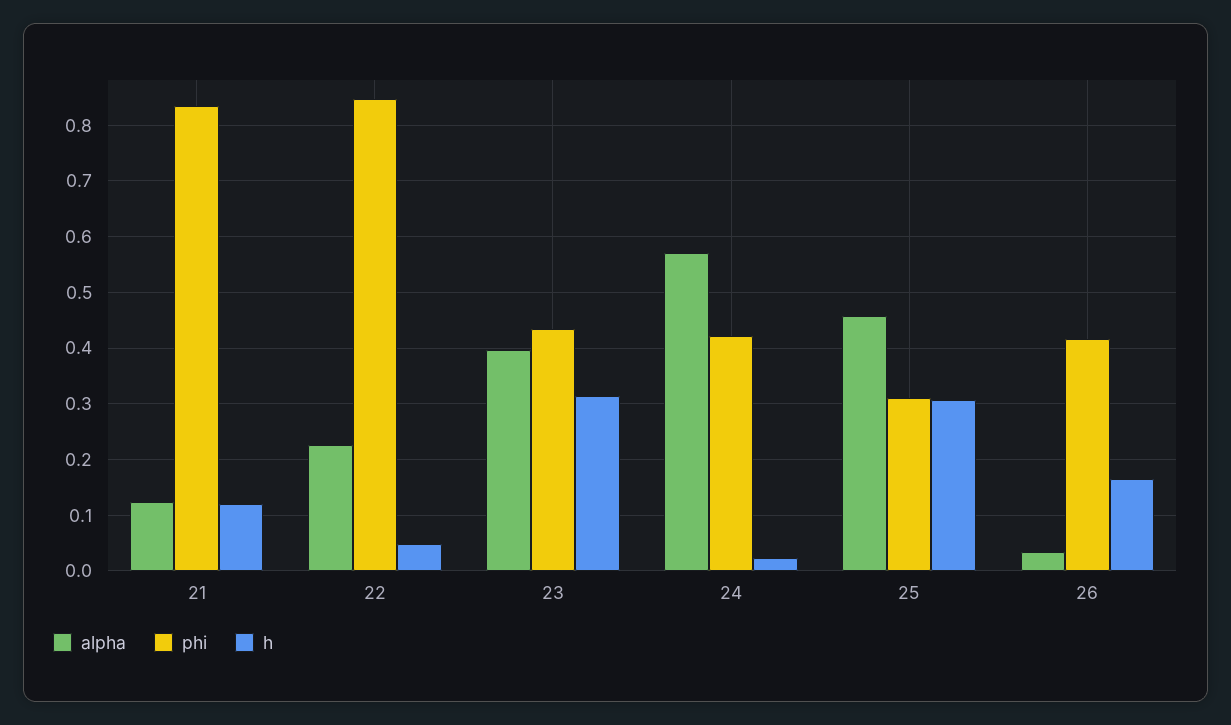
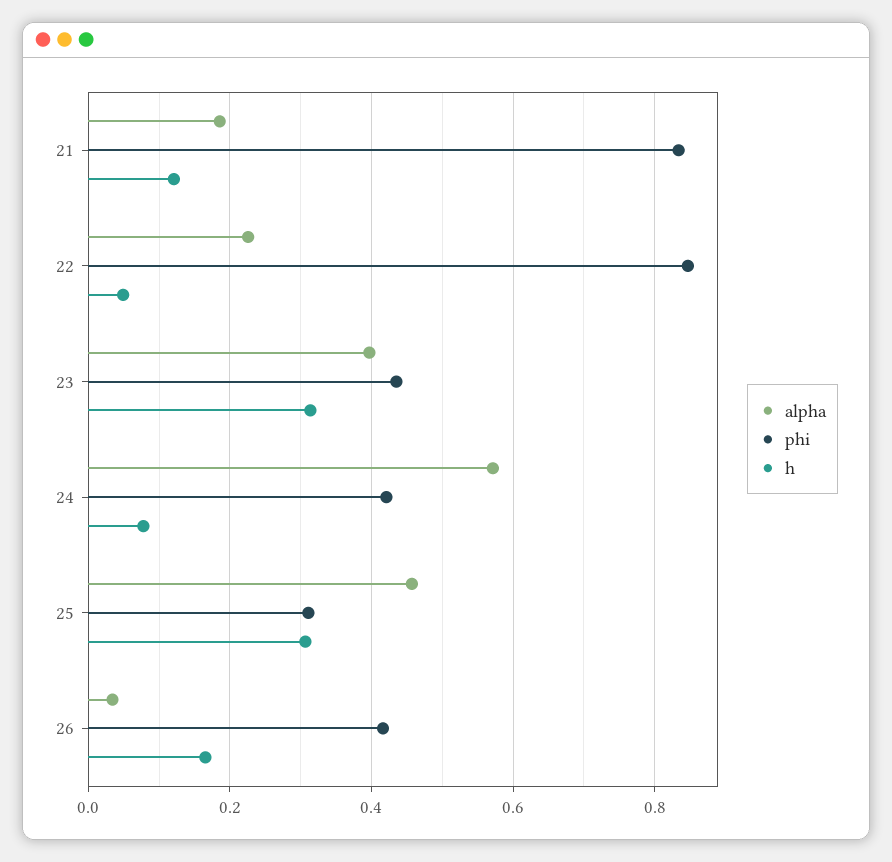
  {
    "alpha": {
-     "21": 0.12,
+     "21": 0.18,
      "22": 0.22,
      "23": 0.4,
      "24": 0.58,
      "25": 0.46,
      "26": 0.04
    },
    "phi": {
      "21": 0.84,
      "22": 0.84,
      "23": 0.44,
      "24": 0.42,
      "25": 0.32,
      "26": 0.42
    },
    "h": {
      "21": 0.12,
      "22": 0.04,
      "23": 0.32,
-     "24": 0.02,
+     "24": 0.08,
      "25": 0.3,
      "26": 0.16
    }
  }

